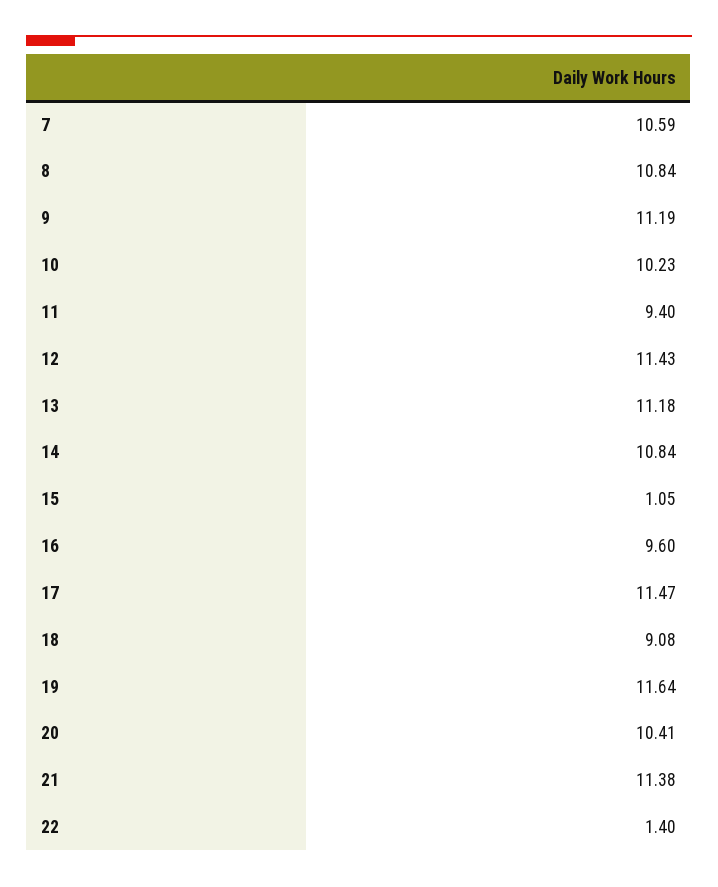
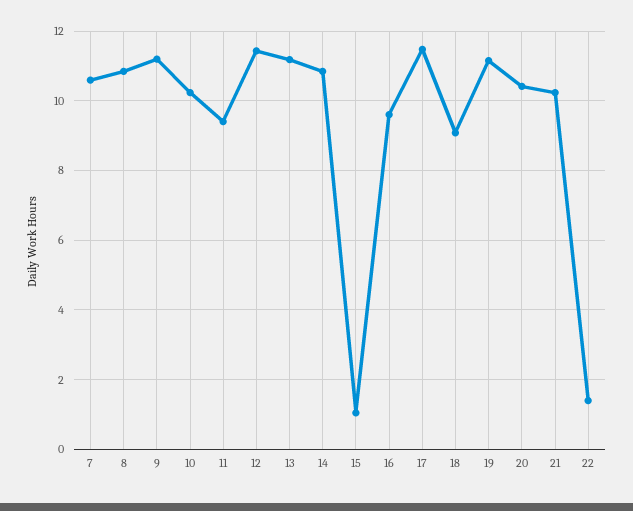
  {
    "7": 10.59,
    "8": 10.84,
    "9": 11.19,
    "10": 10.23,
    "11": 9.4,
    "12": 11.43,
    "13": 11.18,
    "14": 10.84,
    "15": 1.05,
    "16": 9.6,
    "17": 11.47,
    "18": 9.08,
-   "19": 11.64,
+   "19": 11.2,
    "20": 10.41,
-   "21": 11.38,
+   "21": 10.2,
    "22": 1.4
  }

